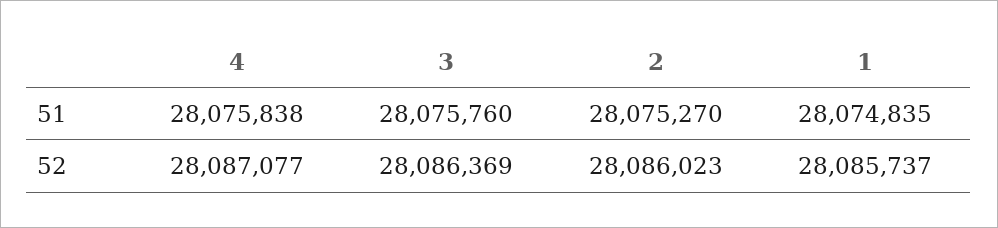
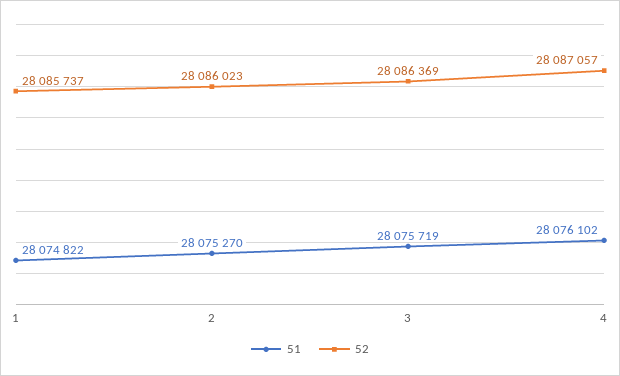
  {
    "51": {
-     "4": 28075838,
+     "4": 28076102,
-     "3": 28075760,
+     "3": 28075719,
      "2": 28075270,
-     "1": 28074835
+     "1": 28074822
    },
    "52": {
-     "4": 28087077,
+     "4": 28087057,
      "3": 28086369,
      "2": 28086023,
      "1": 28085737
    }
  }

